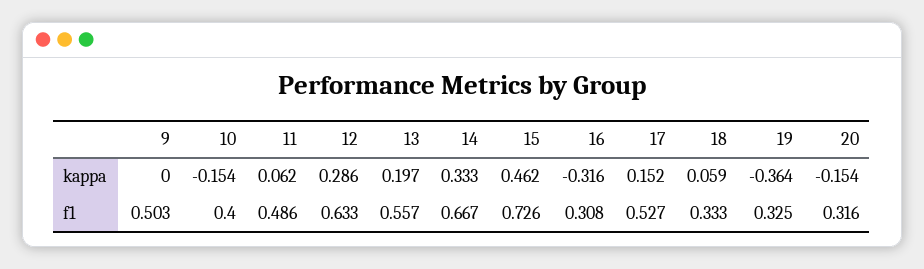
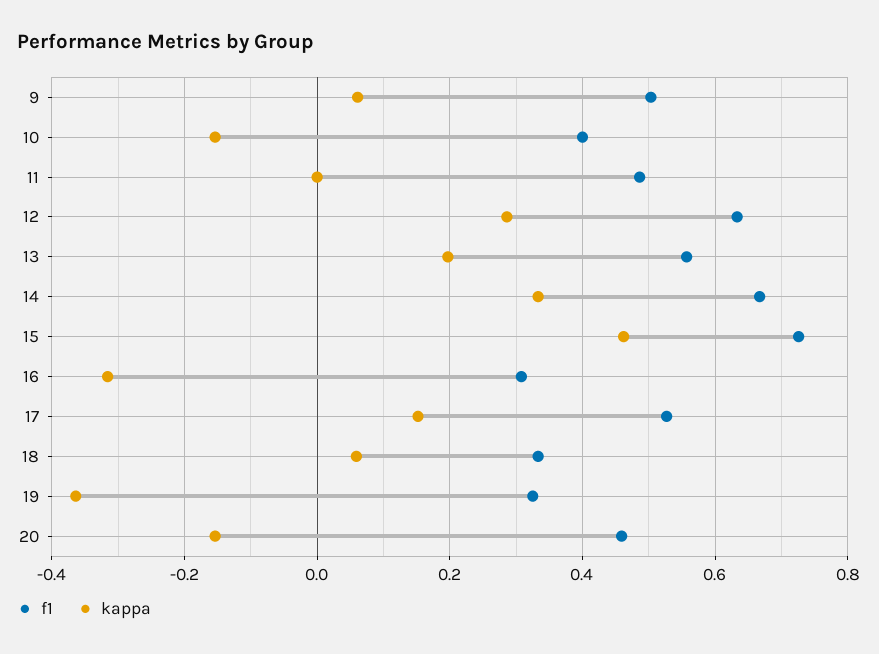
  {
    "kappa": {
-     "9": 0,
+     "9": 0.06,
      "10": -0.154,
-     "11": 0.062,
+     "11": 0,
      "12": 0.286,
      "13": 0.197,
      "14": 0.333,
      "15": 0.462,
      "16": -0.316,
      "17": 0.152,
      "18": 0.059,
      "19": -0.364,
      "20": -0.154
    },
    "f1": {
      "9": 0.503,
      "10": 0.4,
      "11": 0.486,
      "12": 0.633,
      "13": 0.557,
      "14": 0.667,
      "15": 0.726,
      "16": 0.308,
      "17": 0.527,
      "18": 0.333,
      "19": 0.325,
-     "20": 0.316
+     "20": 0.46
    }
  }

